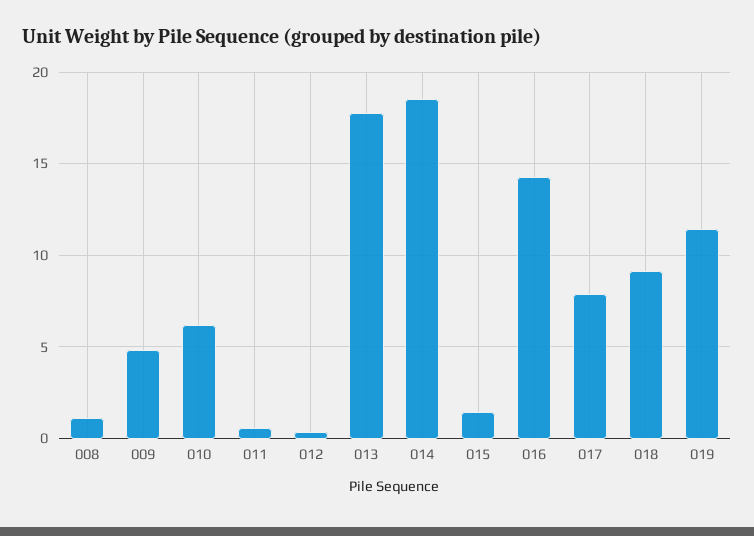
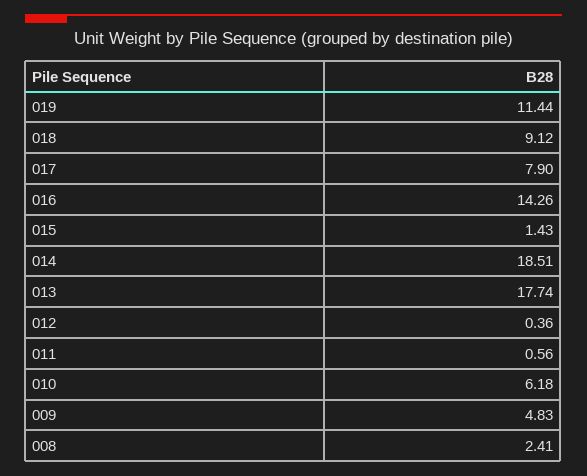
  {
-   "008": 1,
+   "008": 2.41,
    "009": 4.83,
    "010": 6.18,
    "011": 0.56,
    "012": 0.36,
    "013": 17.74,
    "014": 18.51,
    "015": 1.43,
    "016": 14.26,
    "017": 7.9,
    "018": 9.12,
    "019": 11.44
  }

